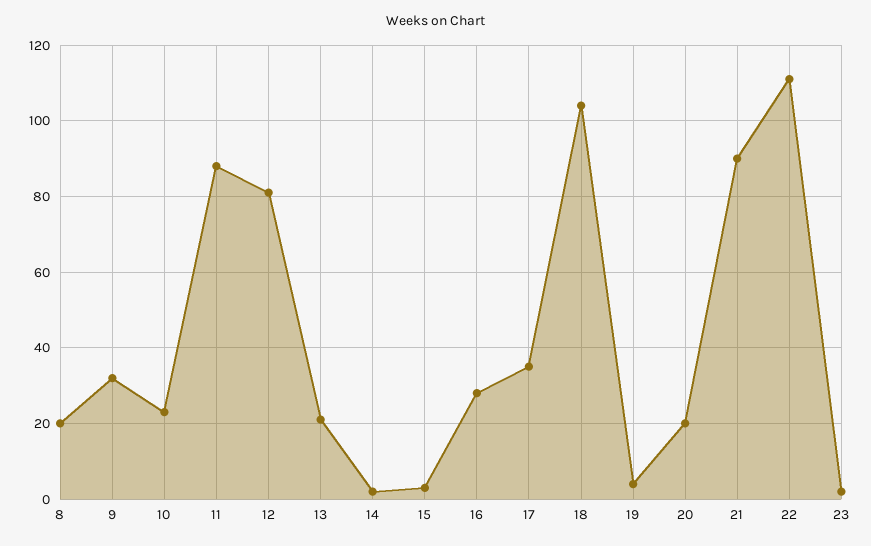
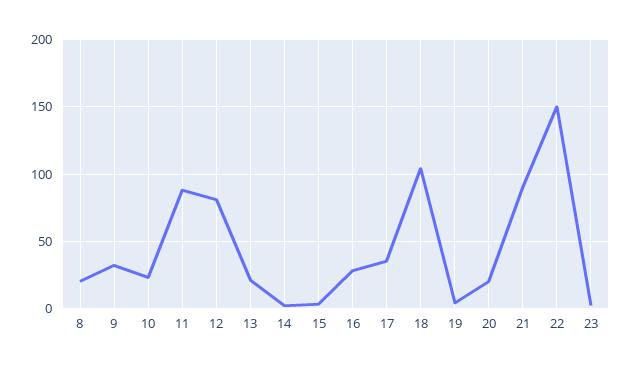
  {
    "8": 20,
    "9": 30,
    "10": 25,
    "11": 90,
    "12": 80,
    "13": 20,
    "14": 0,
    "15": 5,
    "16": 30,
    "17": 35,
    "18": 105,
    "19": 5,
    "20": 20,
    "21": 90,
-   "22": 110,
+   "22": 150,
    "23": 0
  }

